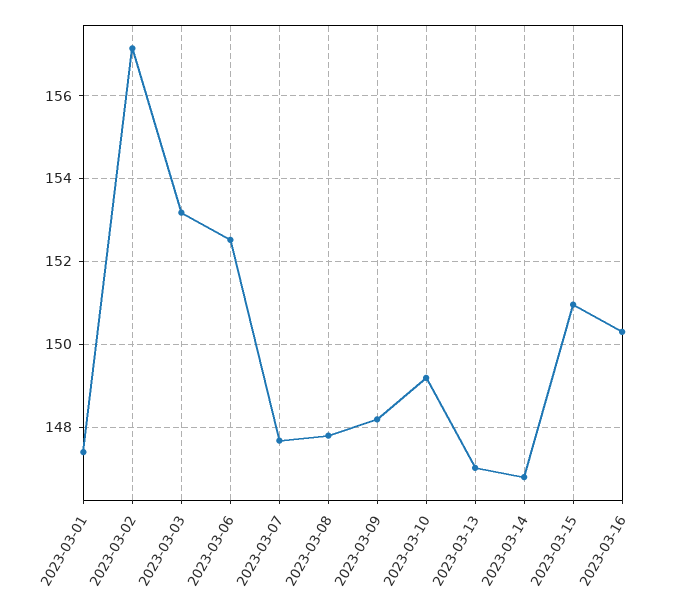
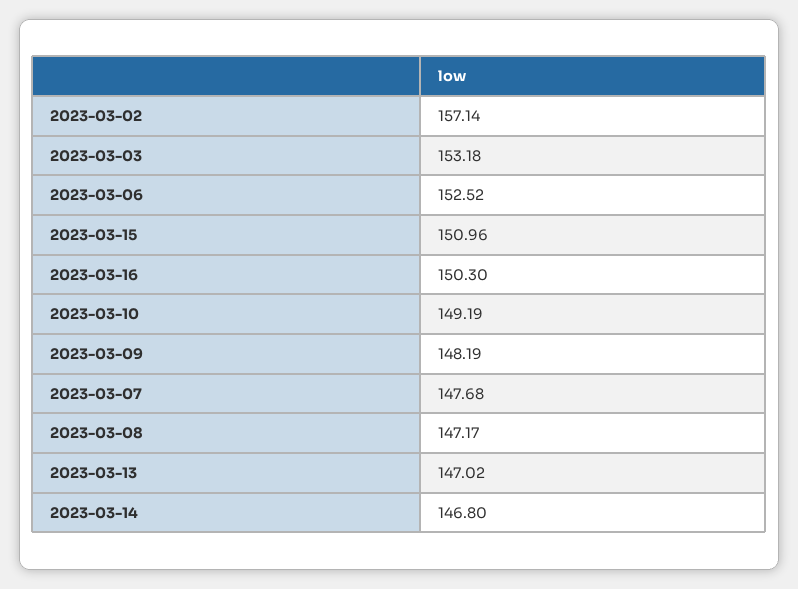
  {
-   "2023-03-01": 147.4,
    "2023-03-02": 157.14,
    "2023-03-03": 153.18,
    "2023-03-06": 152.52,
    "2023-03-07": 147.68,
-   "2023-03-08": 147.8,
+   "2023-03-08": 147.17,
    "2023-03-09": 148.19,
    "2023-03-10": 149.19,
    "2023-03-13": 147.02,
    "2023-03-14": 146.8,
    "2023-03-15": 150.96,
    "2023-03-16": 150.3
  }

